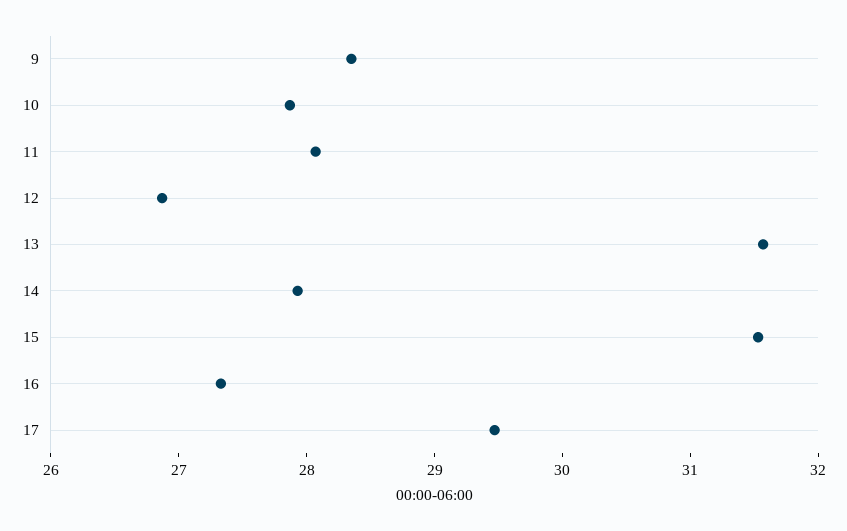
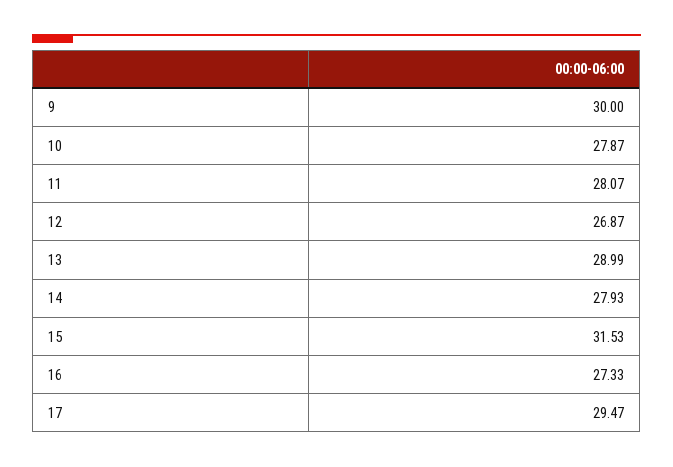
  {
-   "9": 28.4,
+   "9": 30,
    "10": 27.87,
    "11": 28.07,
    "12": 26.87,
-   "13": 31.6,
+   "13": 28.99,
    "14": 27.93,
    "15": 31.53,
    "16": 27.33,
    "17": 29.47
  }

